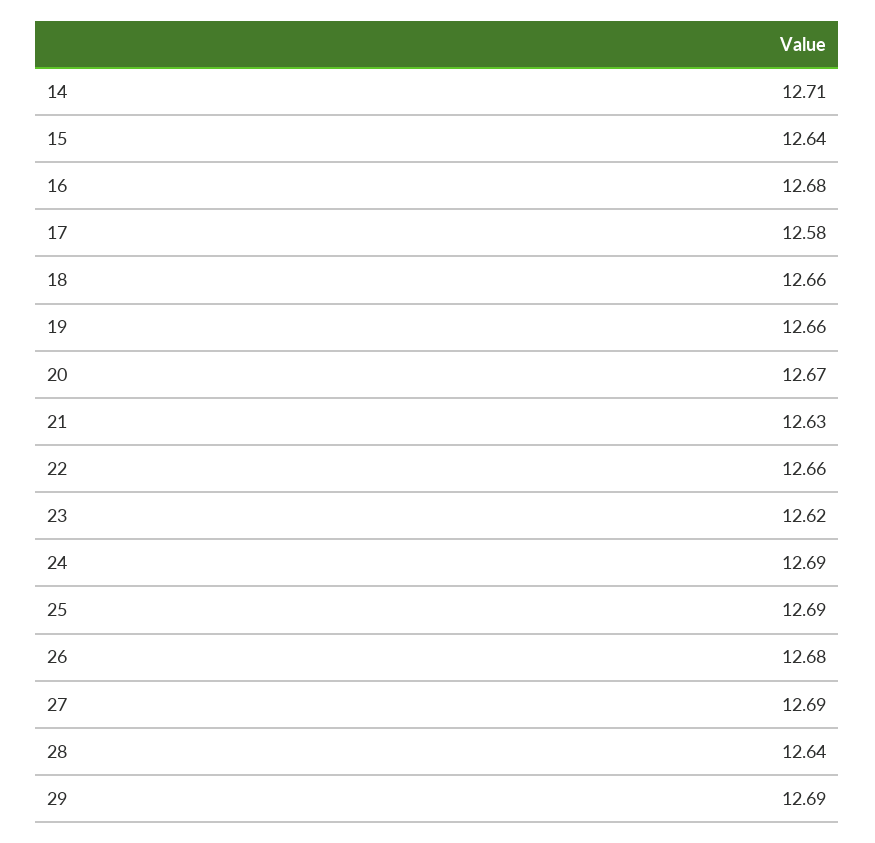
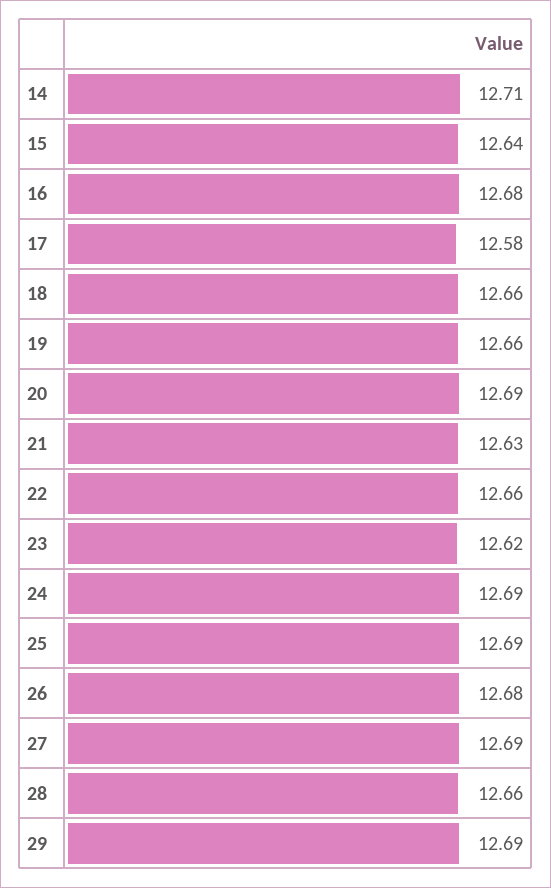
  {
    "14": 12.71,
    "15": 12.64,
    "16": 12.68,
    "17": 12.58,
    "18": 12.66,
    "19": 12.66,
-   "20": 12.67,
+   "20": 12.69,
    "21": 12.63,
    "22": 12.66,
    "23": 12.62,
    "24": 12.69,
    "25": 12.69,
    "26": 12.68,
    "27": 12.69,
-   "28": 12.64,
+   "28": 12.66,
    "29": 12.69
  }

